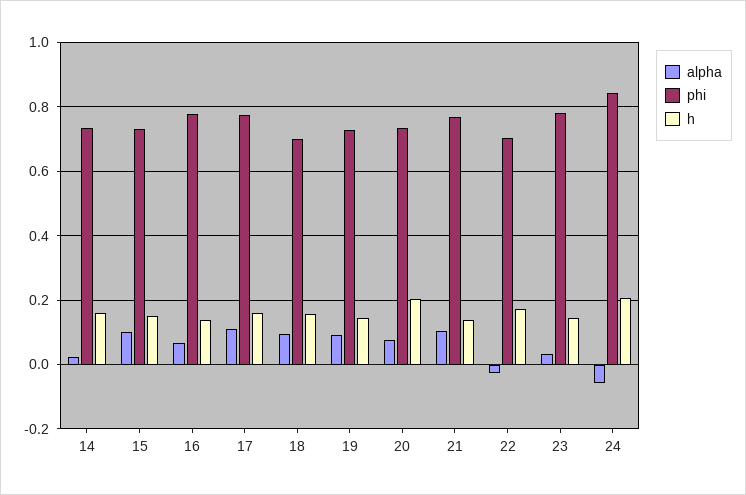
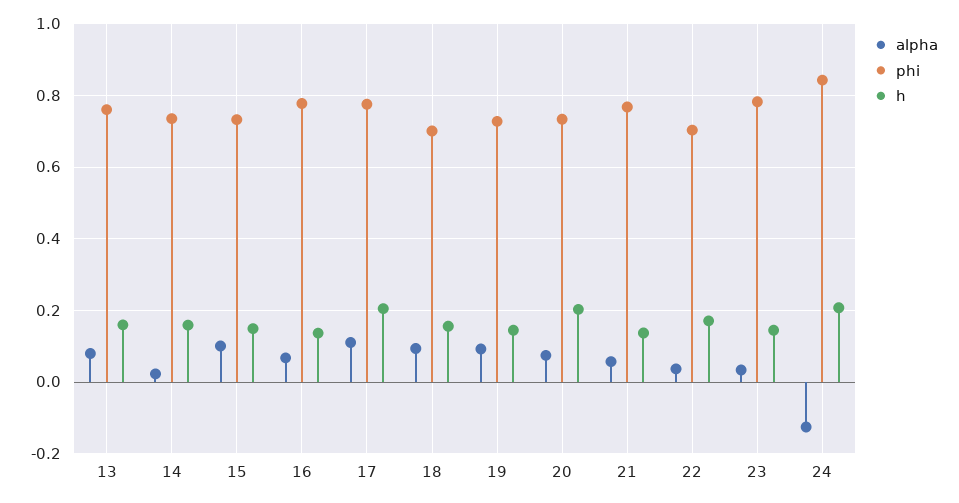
  {
    "alpha": {
      "14": 0.02,
      "15": 0.1,
      "16": 0.06,
      "17": 0.12,
      "18": 0.1,
      "19": 0.1,
      "20": 0.08,
-     "21": 0.1,
+     "21": 0.06,
-     "22": -0.02,
+     "22": 0.04,
      "23": 0.04,
-     "24": -0.06
+     "24": -0.12,
+     "13": 0.08
    },
    "phi": {
      "14": 0.74,
      "15": 0.74,
      "16": 0.78,
      "17": 0.78,
      "18": 0.7,
      "19": 0.72,
      "20": 0.74,
      "21": 0.76,
      "22": 0.7,
      "23": 0.78,
-     "24": 0.84
+     "24": 0.84,
+     "13": 0.76
    },
    "h": {
      "14": 0.16,
      "15": 0.14,
      "16": 0.14,
-     "17": 0.16,
+     "17": 0.2,
      "18": 0.16,
      "19": 0.14,
      "20": 0.2,
      "21": 0.14,
      "22": 0.18,
      "23": 0.14,
-     "24": 0.2
+     "24": 0.2,
+     "13": 0.16
    }
  }

